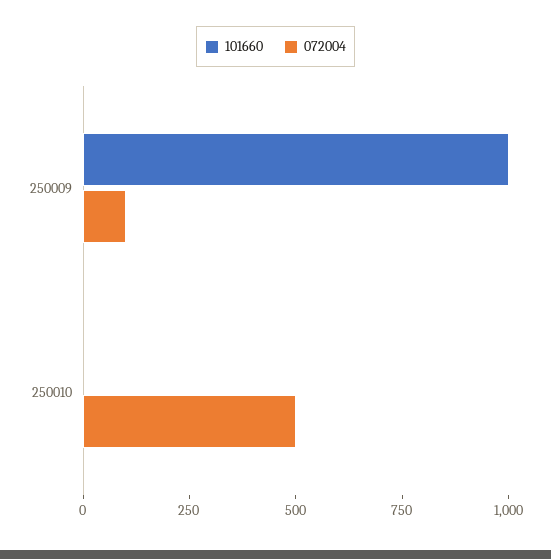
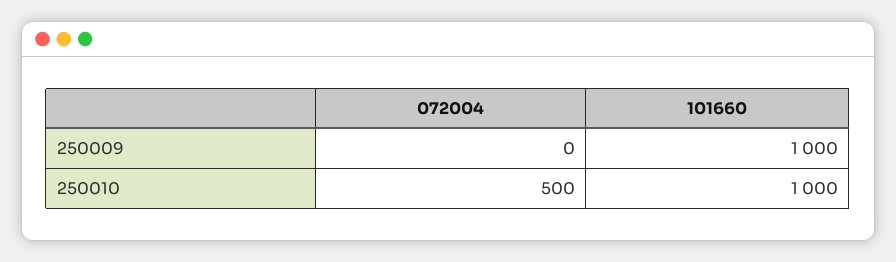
  {
    "101660": {
      "250009": 1000,
-     "250010": 0
+     "250010": 1000
    },
    "072004": {
-     "250009": 100,
+     "250009": 0,
      "250010": 500
    }
  }

